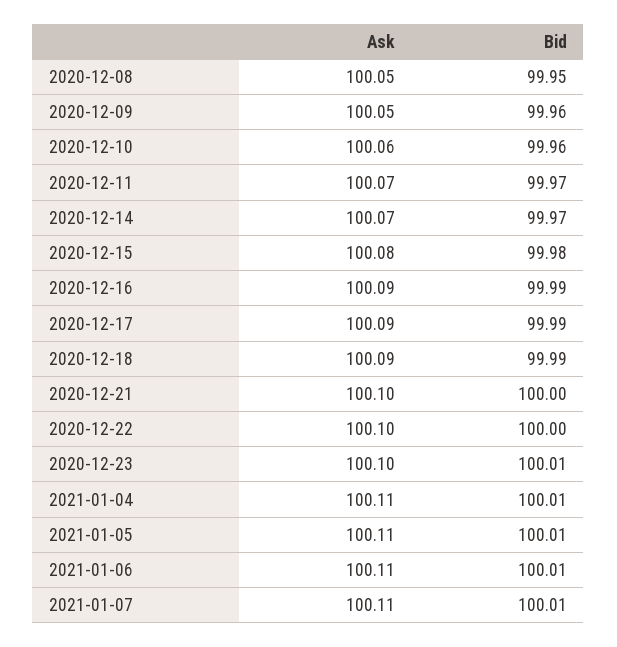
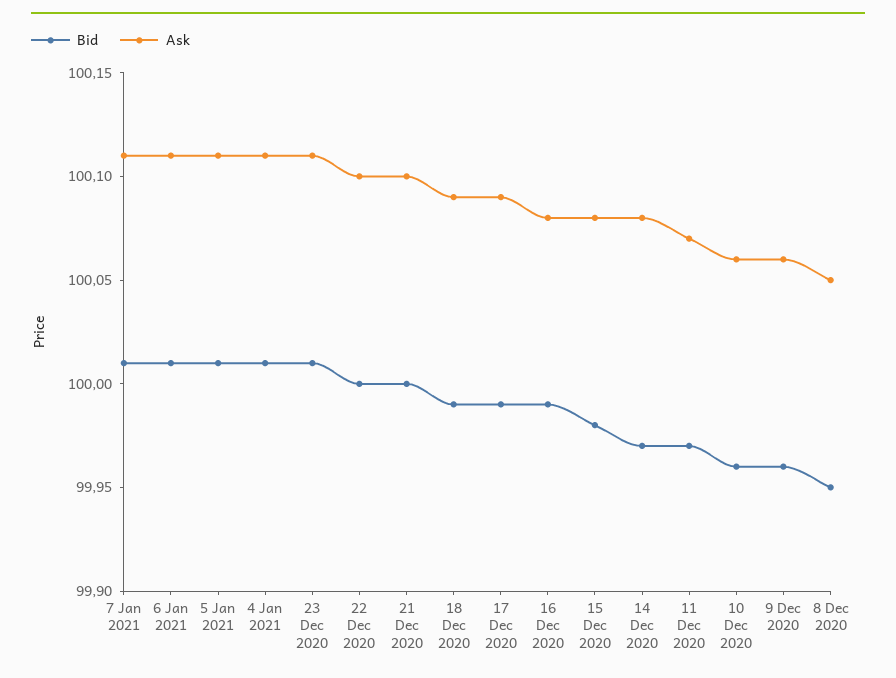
  {
    "Ask": {
      "2020-12-08": 100.05,
-     "2020-12-09": 100.05,
+     "2020-12-09": 100.06,
      "2020-12-10": 100.06,
      "2020-12-11": 100.07,
-     "2020-12-14": 100.07,
+     "2020-12-14": 100.08,
      "2020-12-15": 100.08,
-     "2020-12-16": 100.09,
+     "2020-12-16": 100.08,
      "2020-12-17": 100.09,
      "2020-12-18": 100.09,
      "2020-12-21": 100.1,
      "2020-12-22": 100.1,
-     "2020-12-23": 100.1,
+     "2020-12-23": 100.11,
      "2021-01-04": 100.11,
      "2021-01-05": 100.11,
      "2021-01-06": 100.11,
      "2021-01-07": 100.11
    },
    "Bid": {
      "2020-12-08": 99.95,
      "2020-12-09": 99.96,
      "2020-12-10": 99.96,
      "2020-12-11": 99.97,
      "2020-12-14": 99.97,
      "2020-12-15": 99.98,
      "2020-12-16": 99.99,
      "2020-12-17": 99.99,
      "2020-12-18": 99.99,
      "2020-12-21": 100,
      "2020-12-22": 100,
      "2020-12-23": 100.01,
      "2021-01-04": 100.01,
      "2021-01-05": 100.01,
      "2021-01-06": 100.01,
      "2021-01-07": 100.01
    }
  }

